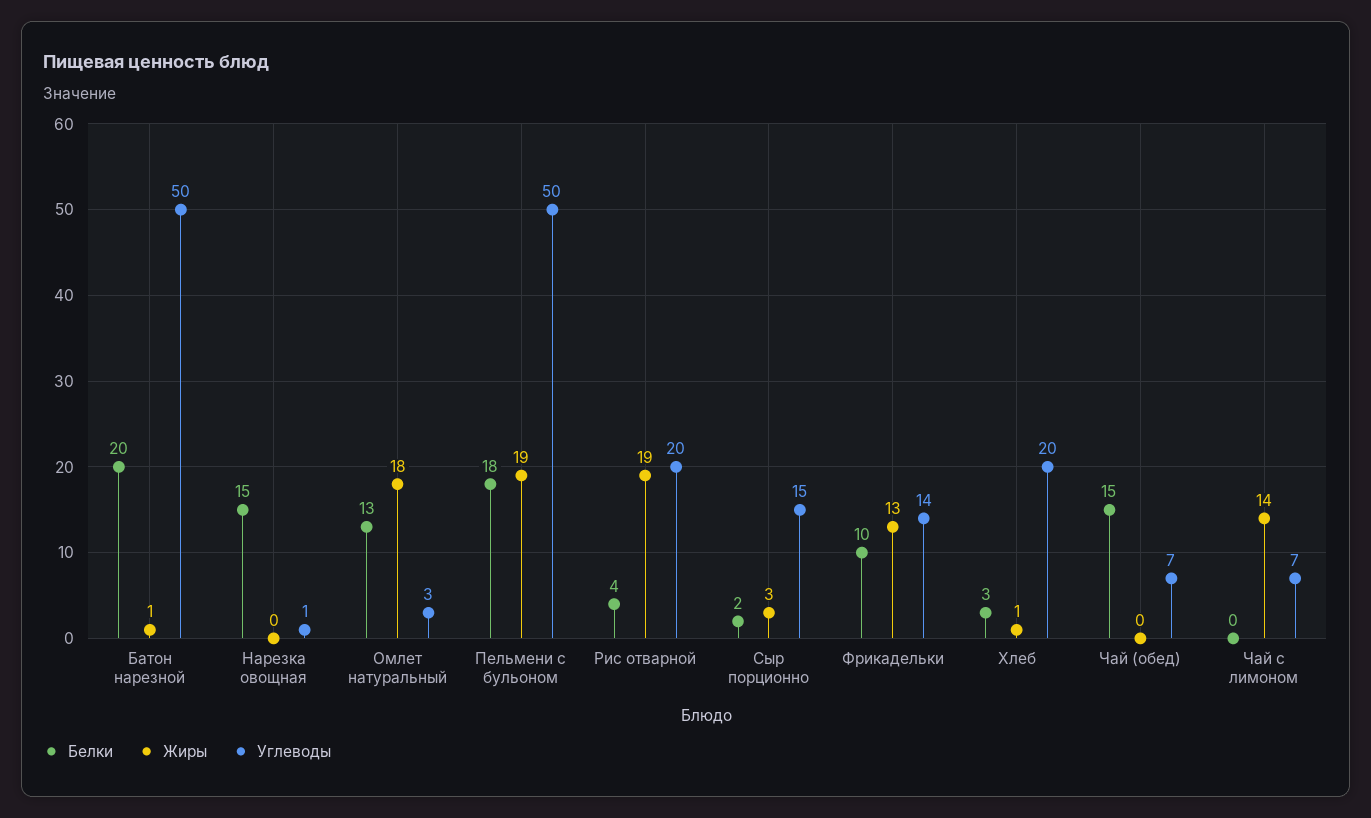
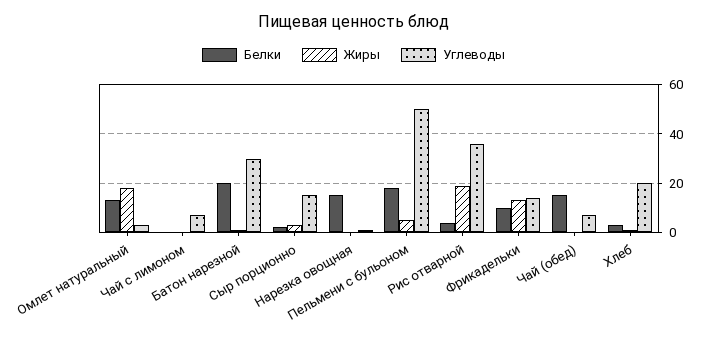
  {
    "Белки": {
      "Батон нарезной": 20,
      "Нарезка овощная": 15,
      "Омлет натуральный": 13,
      "Пельмени с бульоном": 18,
      "Рис отварной": 4,
      "Сыр порционно": 2,
      "Фрикадельки": 10,
      "Хлеб": 3,
      "Чай (обед)": 15,
      "Чай с лимоном": 0
    },
    "Жиры": {
      "Батон нарезной": 1,
      "Нарезка овощная": 0,
      "Омлет натуральный": 18,
-     "Пельмени с бульоном": 19,
+     "Пельмени с бульоном": 5,
      "Рис отварной": 19,
      "Сыр порционно": 3,
      "Фрикадельки": 13,
      "Хлеб": 1,
      "Чай (обед)": 0,
-     "Чай с лимоном": 14
+     "Чай с лимоном": 0
    },
    "Углеводы": {
-     "Батон нарезной": 50,
+     "Батон нарезной": 30,
      "Нарезка овощная": 1,
      "Омлет натуральный": 3,
      "Пельмени с бульоном": 50,
-     "Рис отварной": 20,
+     "Рис отварной": 35,
      "Сыр порционно": 15,
      "Фрикадельки": 14,
      "Хлеб": 20,
      "Чай (обед)": 7,
      "Чай с лимоном": 7
    }
  }

